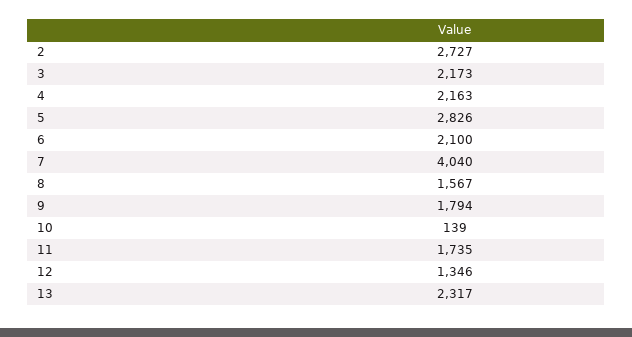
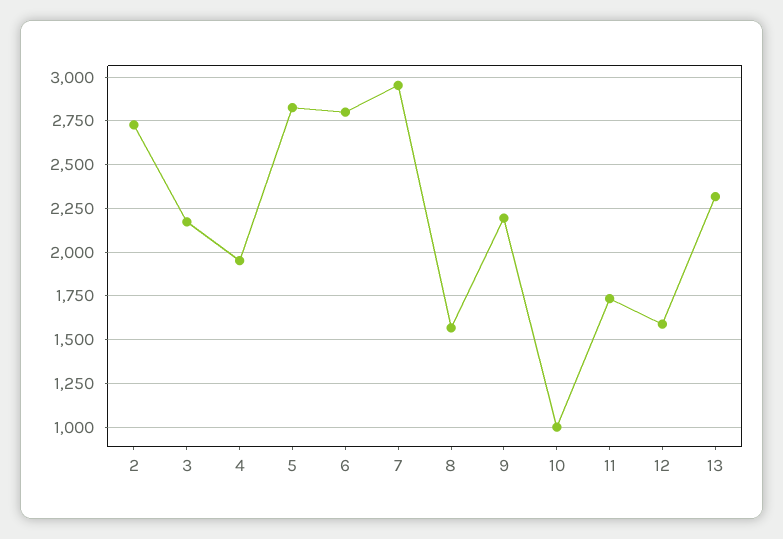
  {
    "2": 2727,
    "3": 2173,
-   "4": 2163,
+   "4": 1950,
    "5": 2826,
-   "6": 2100,
+   "6": 2800,
-   "7": 4040,
+   "7": 2950,
    "8": 1567,
-   "9": 1794,
+   "9": 2200,
-   "10": 139,
+   "10": 1000,
    "11": 1735,
-   "12": 1346,
+   "12": 1600,
    "13": 2317
  }

